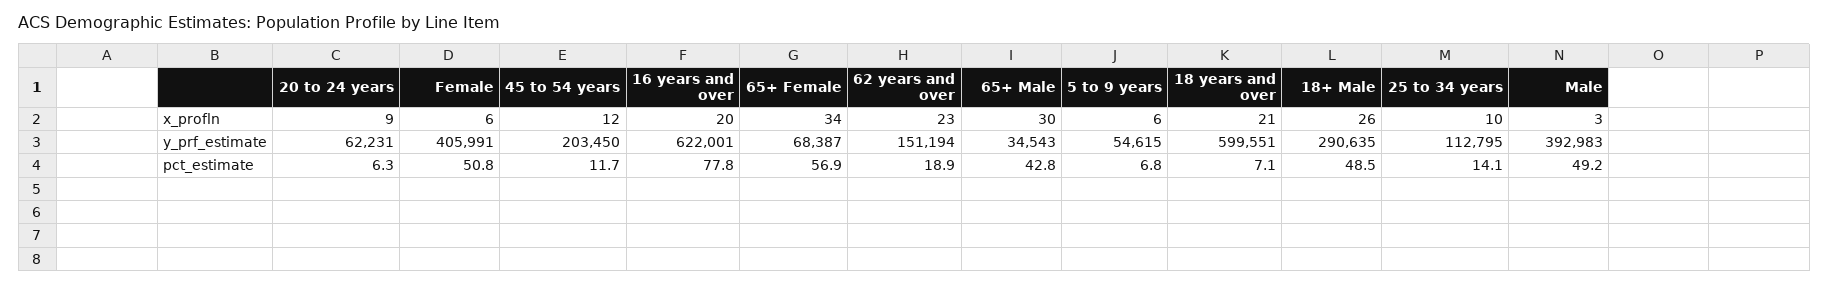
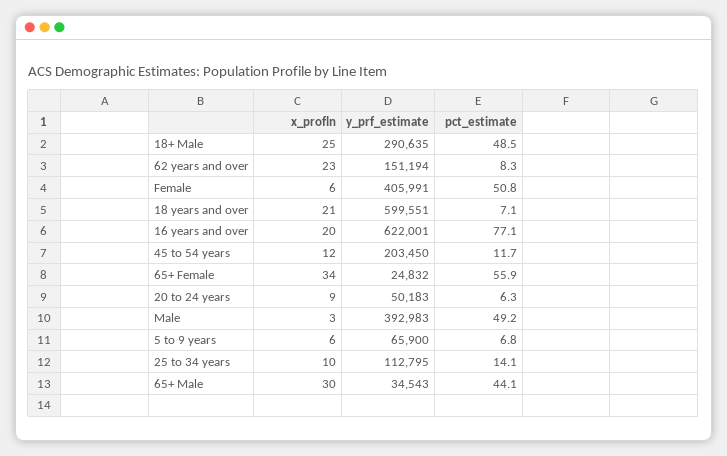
  {
    "20 to 24 years": {
      "x_profln": 9,
-     "y_prf_estimate": 62231,
+     "y_prf_estimate": 50183,
      "pct_estimate": 6.3
    },
    "Female": {
      "x_profln": 6,
      "y_prf_estimate": 405991,
      "pct_estimate": 50.8
    },
    "45 to 54 years": {
      "x_profln": 12,
      "y_prf_estimate": 203450,
      "pct_estimate": 11.7
    },
    "16 years and over": {
      "x_profln": 20,
      "y_prf_estimate": 622001,
-     "pct_estimate": 77.8
+     "pct_estimate": 77.1
    },
    "65+ Female": {
      "x_profln": 34,
-     "y_prf_estimate": 68387,
+     "y_prf_estimate": 24832,
-     "pct_estimate": 56.9
+     "pct_estimate": 55.9
    },
    "62 years and over": {
      "x_profln": 23,
      "y_prf_estimate": 151194,
-     "pct_estimate": 18.9
+     "pct_estimate": 8.3
    },
    "65+ Male": {
      "x_profln": 30,
      "y_prf_estimate": 34543,
-     "pct_estimate": 42.8
+     "pct_estimate": 44.1
    },
    "5 to 9 years": {
      "x_profln": 6,
-     "y_prf_estimate": 54615,
+     "y_prf_estimate": 65900,
      "pct_estimate": 6.8
    },
    "18 years and over": {
      "x_profln": 21,
      "y_prf_estimate": 599551,
      "pct_estimate": 7.1
    },
    "18+ Male": {
-     "x_profln": 26,
+     "x_profln": 25,
      "y_prf_estimate": 290635,
      "pct_estimate": 48.5
    },
    "25 to 34 years": {
      "x_profln": 10,
      "y_prf_estimate": 112795,
      "pct_estimate": 14.1
    },
    "Male": {
      "x_profln": 3,
      "y_prf_estimate": 392983,
      "pct_estimate": 49.2
    }
  }

